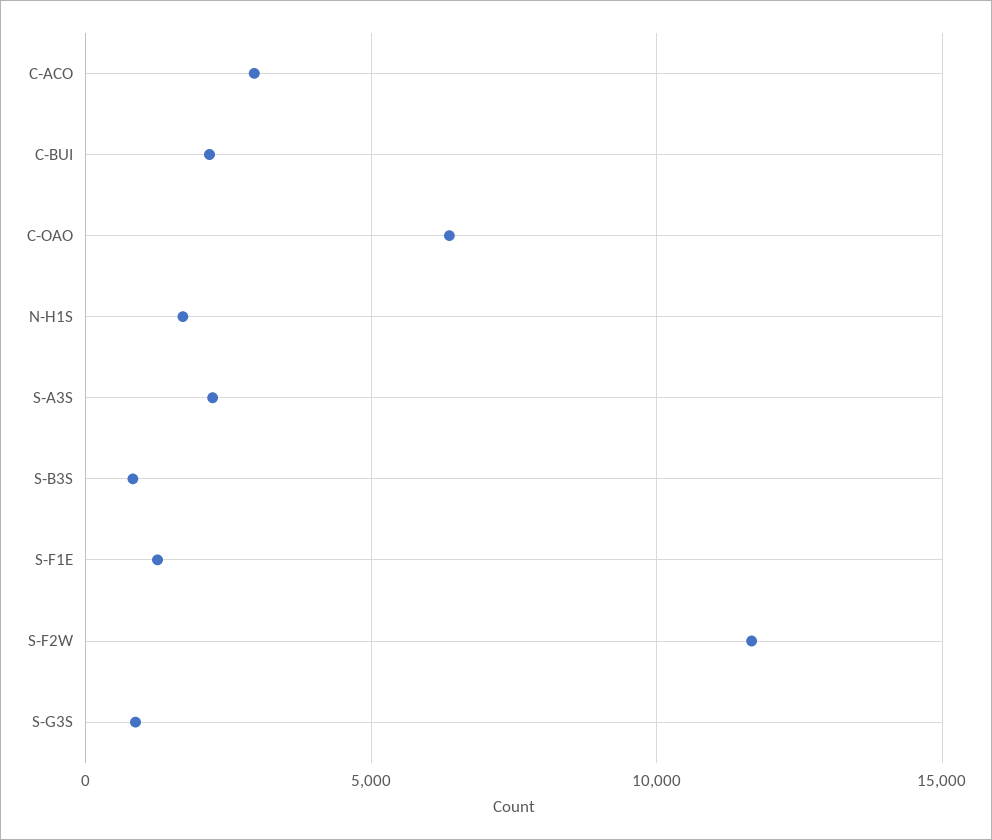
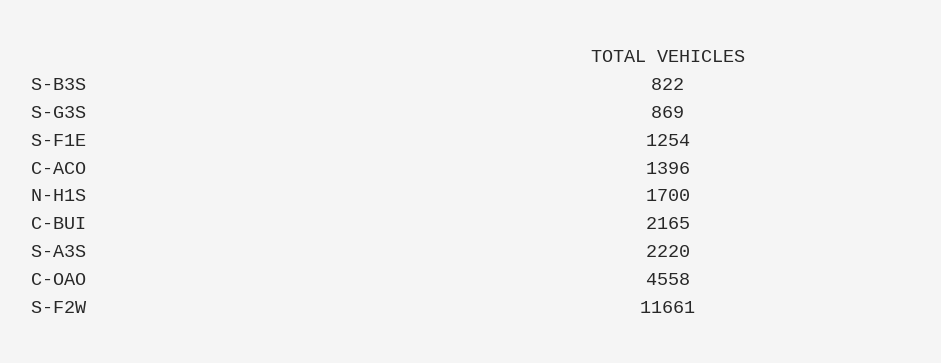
  {
-   "C-ACO": 3000,
+   "C-ACO": 1396,
    "C-BUI": 2165,
-   "C-OAO": 6500,
+   "C-OAO": 4558,
    "N-H1S": 1700,
    "S-A3S": 2220,
    "S-B3S": 822,
    "S-F1E": 1254,
    "S-F2W": 11661,
    "S-G3S": 869
  }

